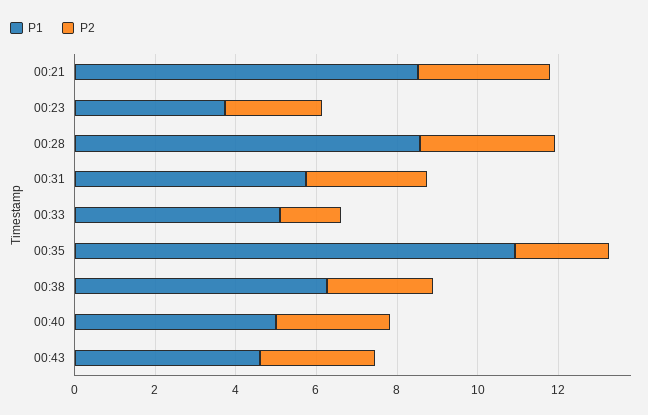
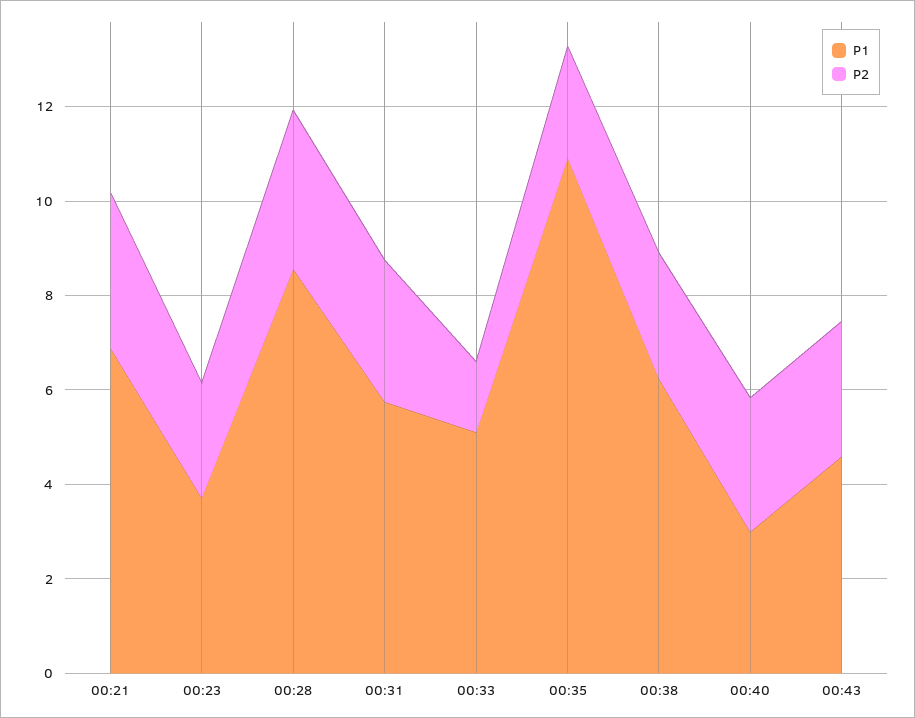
  {
    "P1": {
-     "00:21": 8.5,
+     "00:21": 7,
      "00:23": 3.5,
      "00:28": 8.5,
      "00:31": 6,
      "00:33": 5,
      "00:35": 11,
      "00:38": 6.5,
-     "00:40": 5,
+     "00:40": 3,
      "00:43": 4.5
    },
    "P2": {
      "00:21": 3.5,
      "00:23": 2.5,
      "00:28": 3.5,
      "00:31": 3,
      "00:33": 1.5,
      "00:35": 2.5,
      "00:38": 2.5,
      "00:40": 3,
      "00:43": 3
    }
  }

